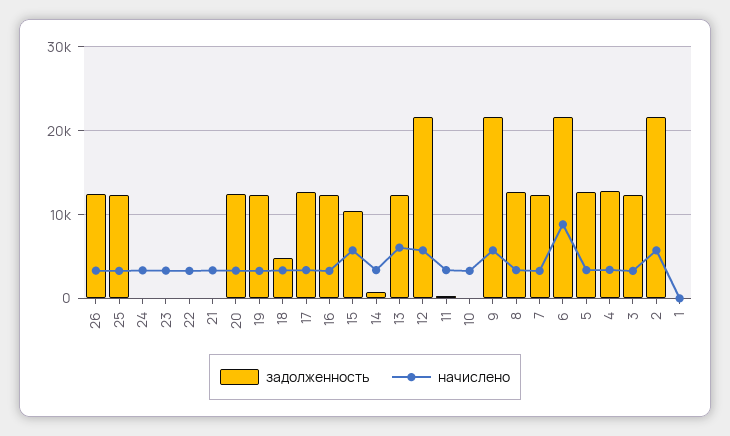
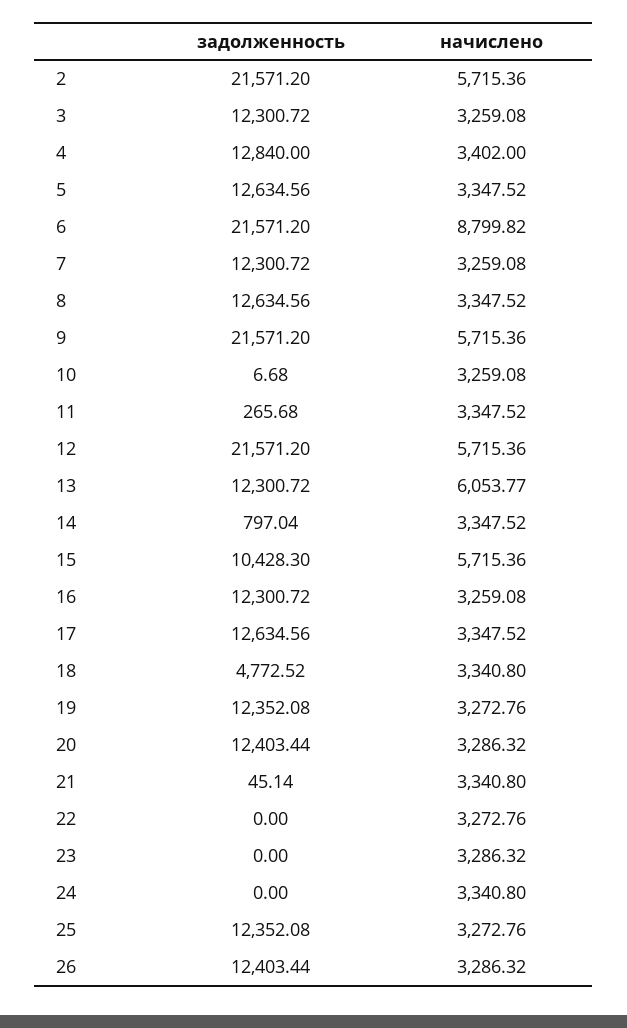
  {
    "задолженность": {
      "26": 12403.44,
      "25": 12352.08,
      "24": 0,
      "23": 0,
      "22": 0,
      "21": 45.14,
      "20": 12403.44,
      "19": 12352.08,
      "18": 4772.52,
      "17": 12634.56,
      "16": 12300.72,
      "15": 10428.3,
      "14": 797.04,
      "13": 12300.72,
      "12": 21571.2,
      "11": 265.68,
      "10": 6.68,
      "9": 21571.2,
      "8": 12634.56,
      "7": 12300.72,
      "6": 21571.2,
      "5": 12634.56,
      "4": 12840,
      "3": 12300.72,
-     "2": 21571.2,
+     "2": 21571.2
-     "1": 0
    },
    "начислено": {
      "26": 3286.32,
      "25": 3272.76,
      "24": 3340.8,
      "23": 3286.32,
      "22": 3272.76,
      "21": 3340.8,
      "20": 3286.32,
      "19": 3272.76,
      "18": 3340.8,
      "17": 3347.52,
      "16": 3259.08,
      "15": 5715.36,
      "14": 3347.52,
      "13": 6053.77,
      "12": 5715.36,
      "11": 3347.52,
      "10": 3259.08,
      "9": 5715.36,
      "8": 3347.52,
      "7": 3259.08,
      "6": 8799.82,
      "5": 3347.52,
      "4": 3402,
      "3": 3259.08,
-     "2": 5715.36,
+     "2": 5715.36
-     "1": 0
    }
  }

